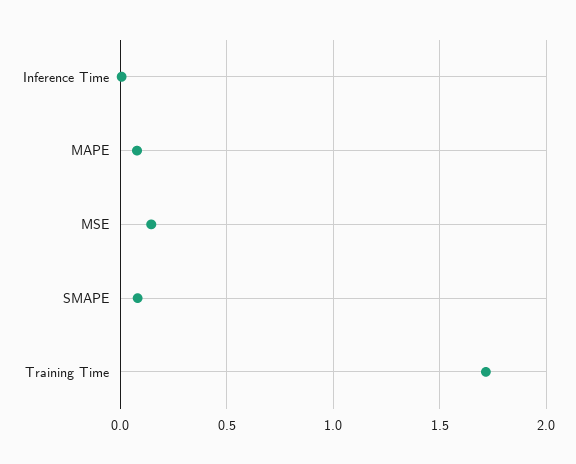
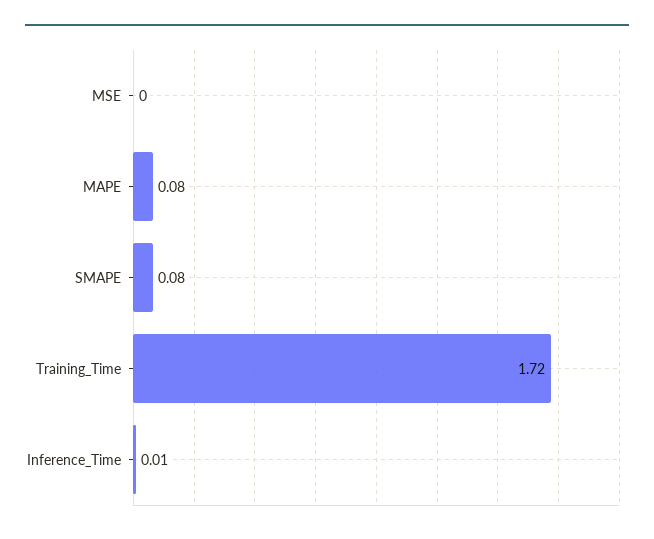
  {
    "Inference Time": 0.01,
    "MAPE": 0.08,
-   "MSE": 0.15,
+   "MSE": 0,
    "SMAPE": 0.08,
    "Training Time": 1.72
  }

